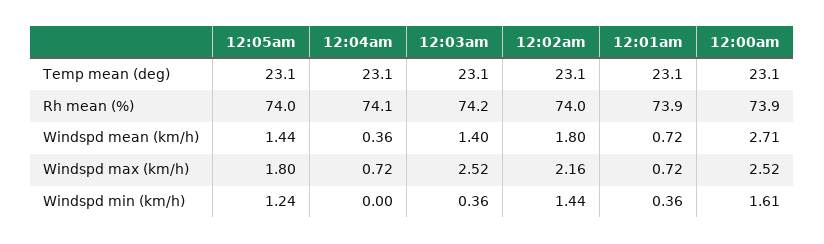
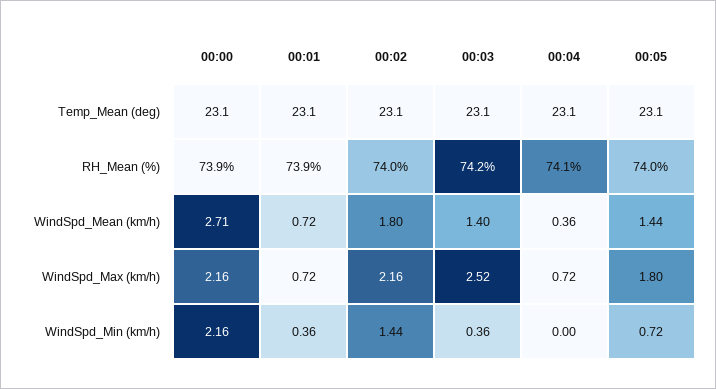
  {
    "12:05am": {
      "Temp mean (deg)": 23.1,
      "Rh mean (%)": 74,
      "Windspd mean (km/h)": 1.44,
      "Windspd max (km/h)": 1.8,
-     "Windspd min (km/h)": 1.24
+     "Windspd min (km/h)": 0.72
    },
    "12:04am": {
      "Temp mean (deg)": 23.1,
      "Rh mean (%)": 74.1,
      "Windspd mean (km/h)": 0.36,
      "Windspd max (km/h)": 0.72,
      "Windspd min (km/h)": 0
    },
    "12:03am": {
      "Temp mean (deg)": 23.1,
      "Rh mean (%)": 74.2,
      "Windspd mean (km/h)": 1.4,
      "Windspd max (km/h)": 2.52,
      "Windspd min (km/h)": 0.36
    },
    "12:02am": {
      "Temp mean (deg)": 23.1,
      "Rh mean (%)": 74,
      "Windspd mean (km/h)": 1.8,
      "Windspd max (km/h)": 2.16,
      "Windspd min (km/h)": 1.44
    },
    "12:01am": {
      "Temp mean (deg)": 23.1,
      "Rh mean (%)": 73.9,
      "Windspd mean (km/h)": 0.72,
      "Windspd max (km/h)": 0.72,
      "Windspd min (km/h)": 0.36
    },
    "12:00am": {
      "Temp mean (deg)": 23.1,
      "Rh mean (%)": 73.9,
      "Windspd mean (km/h)": 2.71,
-     "Windspd max (km/h)": 2.52,
+     "Windspd max (km/h)": 2.16,
-     "Windspd min (km/h)": 1.61
+     "Windspd min (km/h)": 2.16
    }
  }

